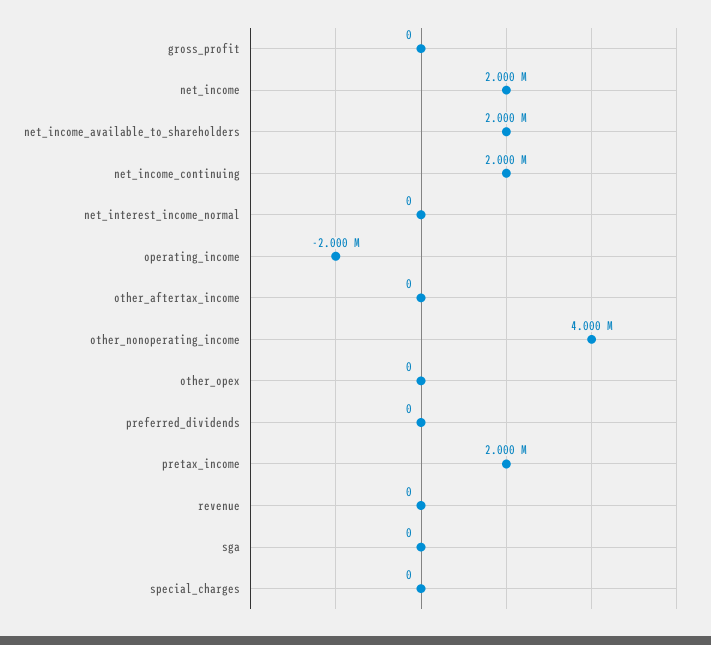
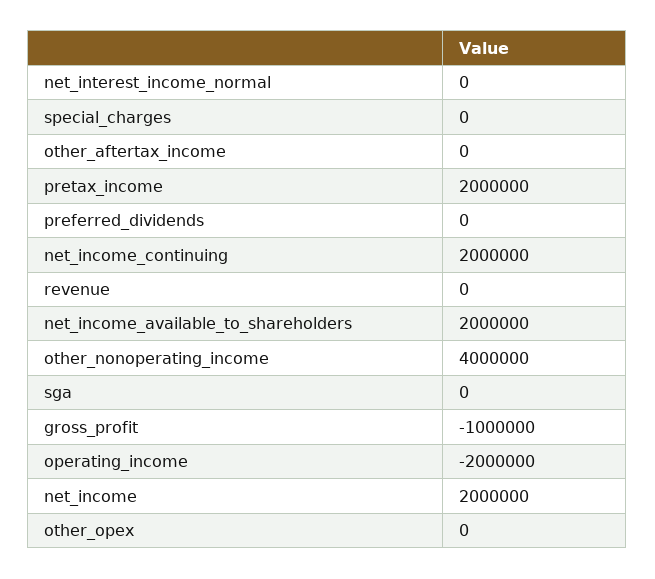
  {
-   "gross_profit": 0,
+   "gross_profit": -1000000,
    "net_income": 2000000,
    "net_income_available_to_shareholders": 2000000,
    "net_income_continuing": 2000000,
    "net_interest_income_normal": 0,
    "operating_income": -2000000,
    "other_aftertax_income": 0,
    "other_nonoperating_income": 4000000,
    "other_opex": 0,
    "preferred_dividends": 0,
    "pretax_income": 2000000,
    "revenue": 0,
    "sga": 0,
    "special_charges": 0
  }

